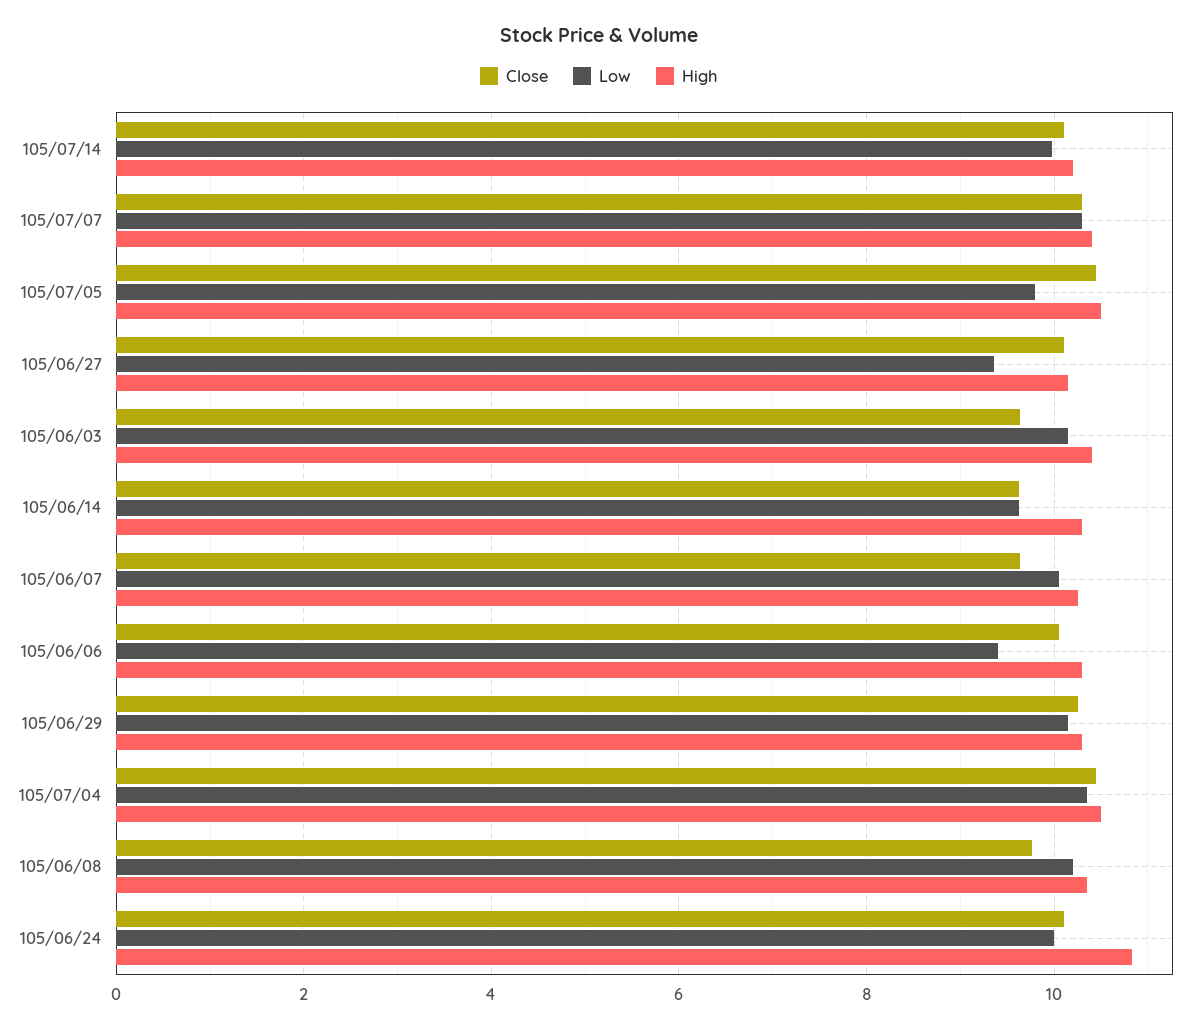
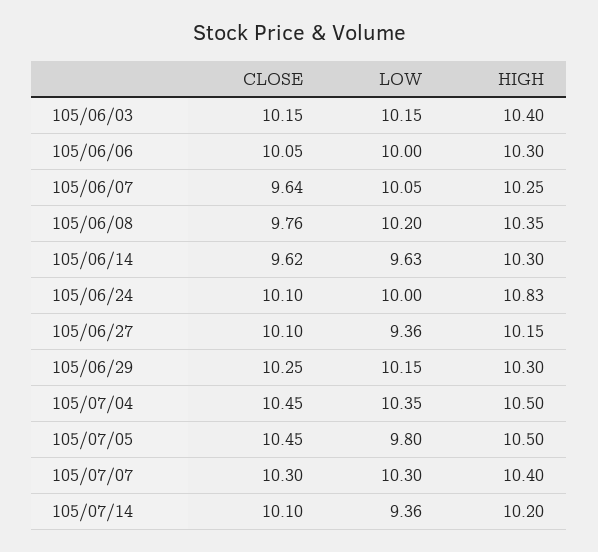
  {
    "Close": {
      "105/07/14": 10.1,
      "105/07/07": 10.3,
      "105/07/05": 10.45,
      "105/06/27": 10.1,
-     "105/06/03": 9.6,
+     "105/06/03": 10.15,
      "105/06/14": 9.62,
      "105/06/07": 9.64,
      "105/06/06": 10.05,
      "105/06/29": 10.25,
      "105/07/04": 10.45,
      "105/06/08": 9.76,
      "105/06/24": 10.1
    },
    "Low": {
-     "105/07/14": 10,
+     "105/07/14": 9.36,
      "105/07/07": 10.3,
      "105/07/05": 9.8,
      "105/06/27": 9.36,
      "105/06/03": 10.15,
      "105/06/14": 9.63,
      "105/06/07": 10.05,
-     "105/06/06": 9.4,
+     "105/06/06": 10,
      "105/06/29": 10.15,
      "105/07/04": 10.35,
      "105/06/08": 10.2,
      "105/06/24": 10
    },
    "High": {
      "105/07/14": 10.2,
      "105/07/07": 10.4,
      "105/07/05": 10.5,
      "105/06/27": 10.15,
      "105/06/03": 10.4,
      "105/06/14": 10.3,
      "105/06/07": 10.25,
      "105/06/06": 10.3,
      "105/06/29": 10.3,
      "105/07/04": 10.5,
      "105/06/08": 10.35,
      "105/06/24": 10.83
    }
  }

